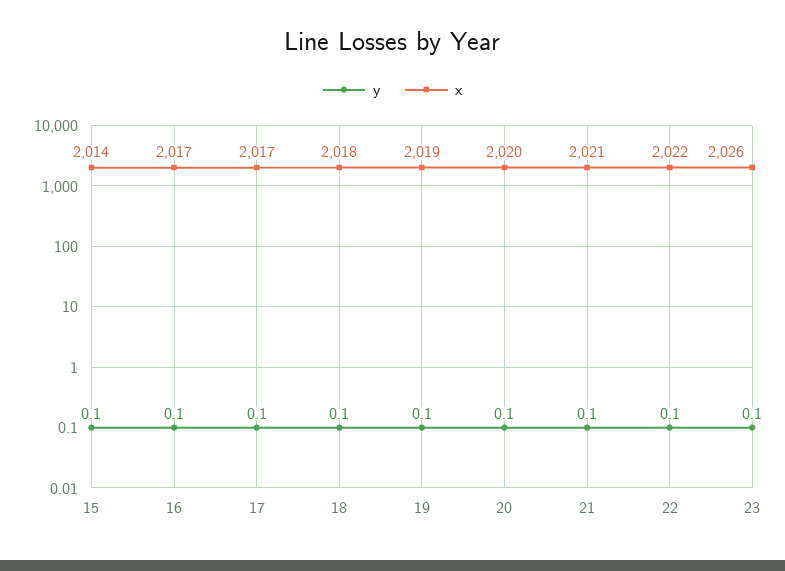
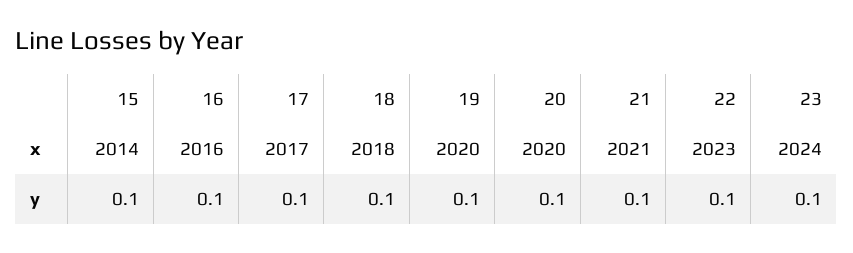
  {
    "y": {
      "15": 0.1,
      "16": 0.1,
      "17": 0.1,
      "18": 0.1,
      "19": 0.1,
      "20": 0.1,
      "21": 0.1,
      "22": 0.1,
      "23": 0.1
    },
    "x": {
      "15": 2014,
-     "16": 2017,
+     "16": 2016,
      "17": 2017,
      "18": 2018,
-     "19": 2019,
+     "19": 2020,
      "20": 2020,
      "21": 2021,
-     "22": 2022,
+     "22": 2023,
-     "23": 2026
+     "23": 2024
    }
  }

